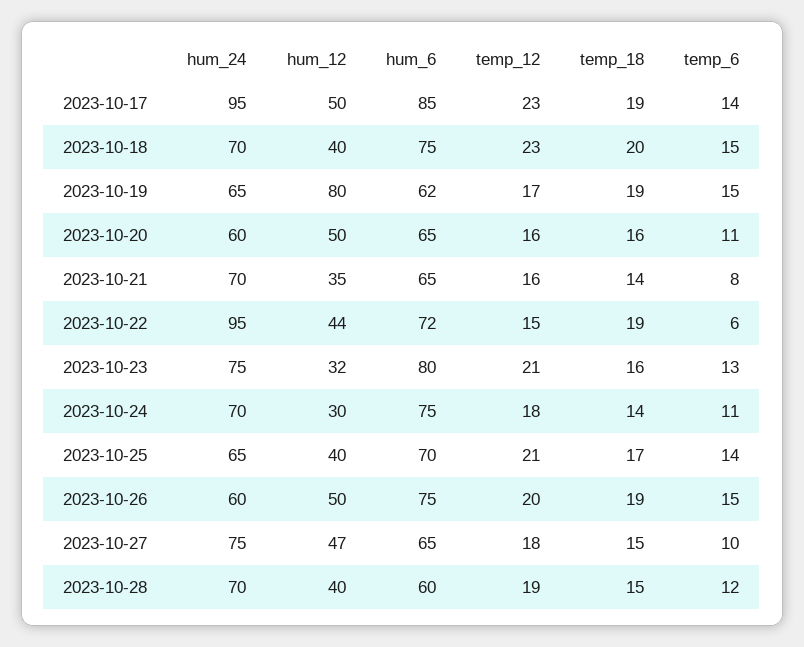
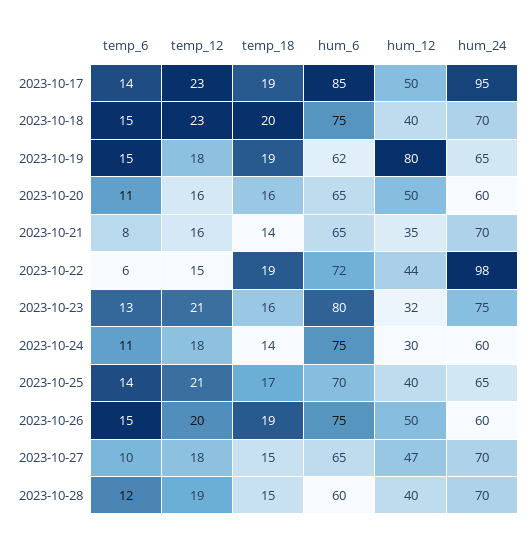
  {
    "hum_24": {
      "2023-10-17": 95,
      "2023-10-18": 70,
      "2023-10-19": 65,
      "2023-10-20": 60,
      "2023-10-21": 70,
-     "2023-10-22": 95,
+     "2023-10-22": 98,
      "2023-10-23": 75,
-     "2023-10-24": 70,
+     "2023-10-24": 60,
      "2023-10-25": 65,
      "2023-10-26": 60,
-     "2023-10-27": 75,
+     "2023-10-27": 70,
      "2023-10-28": 70
    },
    "hum_12": {
      "2023-10-17": 50,
      "2023-10-18": 40,
      "2023-10-19": 80,
      "2023-10-20": 50,
      "2023-10-21": 35,
      "2023-10-22": 44,
      "2023-10-23": 32,
      "2023-10-24": 30,
      "2023-10-25": 40,
      "2023-10-26": 50,
      "2023-10-27": 47,
      "2023-10-28": 40
    },
    "hum_6": {
      "2023-10-17": 85,
      "2023-10-18": 75,
      "2023-10-19": 62,
      "2023-10-20": 65,
      "2023-10-21": 65,
      "2023-10-22": 72,
      "2023-10-23": 80,
      "2023-10-24": 75,
      "2023-10-25": 70,
      "2023-10-26": 75,
      "2023-10-27": 65,
      "2023-10-28": 60
    },
    "temp_12": {
      "2023-10-17": 23,
      "2023-10-18": 23,
-     "2023-10-19": 17,
+     "2023-10-19": 18,
      "2023-10-20": 16,
      "2023-10-21": 16,
      "2023-10-22": 15,
      "2023-10-23": 21,
      "2023-10-24": 18,
      "2023-10-25": 21,
      "2023-10-26": 20,
      "2023-10-27": 18,
      "2023-10-28": 19
    },
    "temp_18": {
      "2023-10-17": 19,
      "2023-10-18": 20,
      "2023-10-19": 19,
      "2023-10-20": 16,
      "2023-10-21": 14,
      "2023-10-22": 19,
      "2023-10-23": 16,
      "2023-10-24": 14,
      "2023-10-25": 17,
      "2023-10-26": 19,
      "2023-10-27": 15,
      "2023-10-28": 15
    },
    "temp_6": {
      "2023-10-17": 14,
      "2023-10-18": 15,
      "2023-10-19": 15,
      "2023-10-20": 11,
      "2023-10-21": 8,
      "2023-10-22": 6,
      "2023-10-23": 13,
      "2023-10-24": 11,
      "2023-10-25": 14,
      "2023-10-26": 15,
      "2023-10-27": 10,
      "2023-10-28": 12
    }
  }

